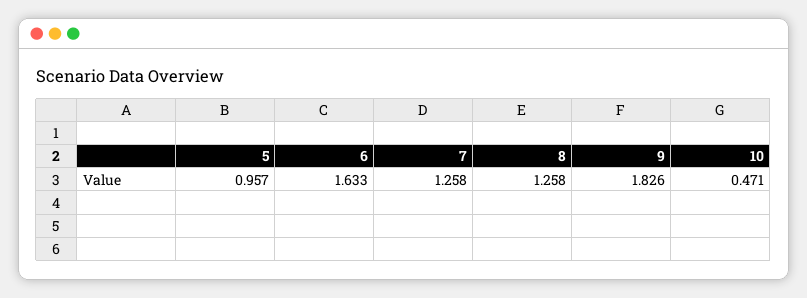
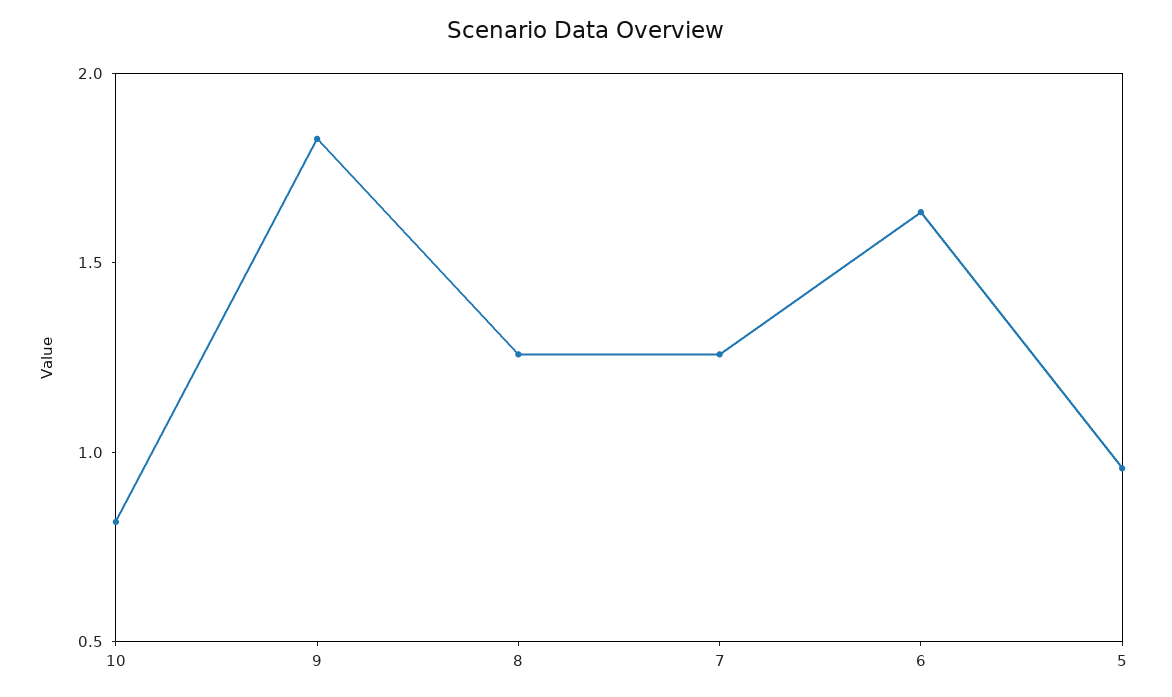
  {
    "5": 0.957,
    "6": 1.633,
    "7": 1.258,
    "8": 1.258,
    "9": 1.826,
-   "10": 0.471
+   "10": 0.8
  }

